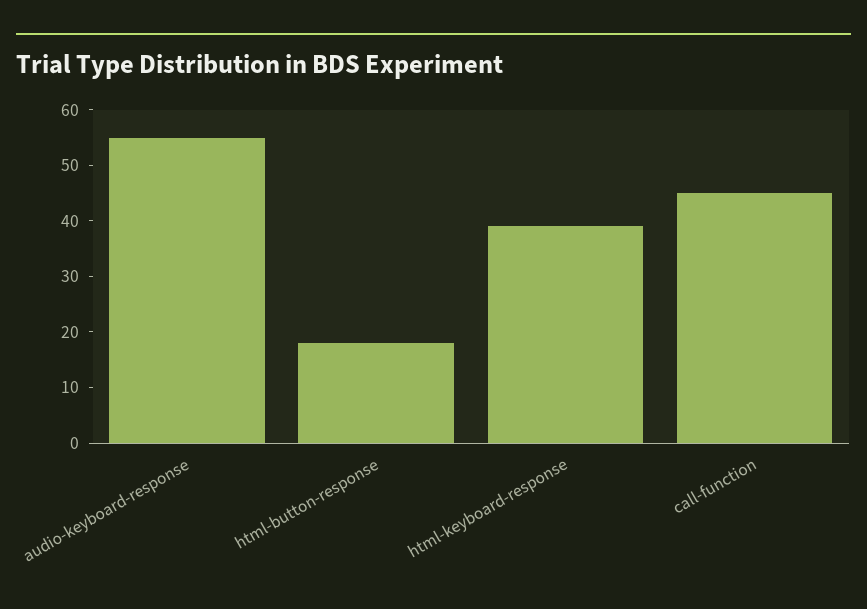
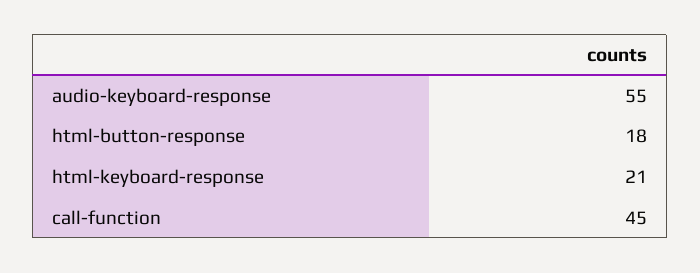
  {
    "audio-keyboard-response": 55,
    "html-button-response": 18,
-   "html-keyboard-response": 40,
+   "html-keyboard-response": 21,
    "call-function": 45
  }

